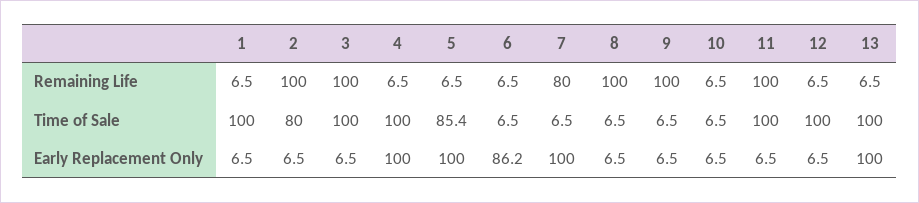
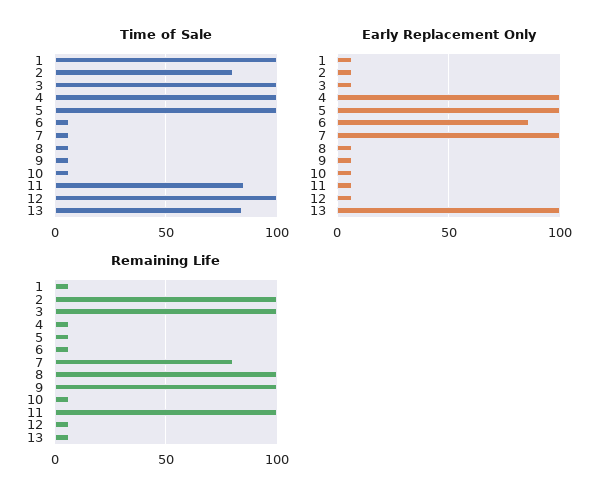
  {
    "Remaining Life": {
      "1": 6.5,
      "2": 100,
      "3": 100,
      "4": 6.5,
      "5": 6.5,
      "6": 6.5,
      "7": 80,
      "8": 100,
      "9": 100,
      "10": 6.5,
      "11": 100,
      "12": 6.5,
      "13": 6.5
    },
    "Time of Sale": {
      "1": 100,
      "2": 80,
      "3": 100,
      "4": 100,
-     "5": 85.4,
+     "5": 100,
      "6": 6.5,
      "7": 6.5,
      "8": 6.5,
      "9": 6.5,
      "10": 6.5,
-     "11": 100,
+     "11": 85,
      "12": 100,
-     "13": 100
+     "13": 85
    },
    "Early Replacement Only": {
      "1": 6.5,
      "2": 6.5,
      "3": 6.5,
      "4": 100,
      "5": 100,
      "6": 86.2,
      "7": 100,
      "8": 6.5,
      "9": 6.5,
      "10": 6.5,
      "11": 6.5,
      "12": 6.5,
      "13": 100
    }
  }

